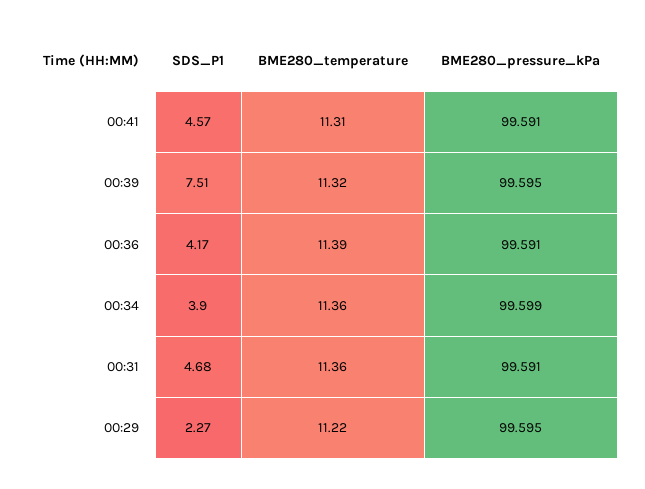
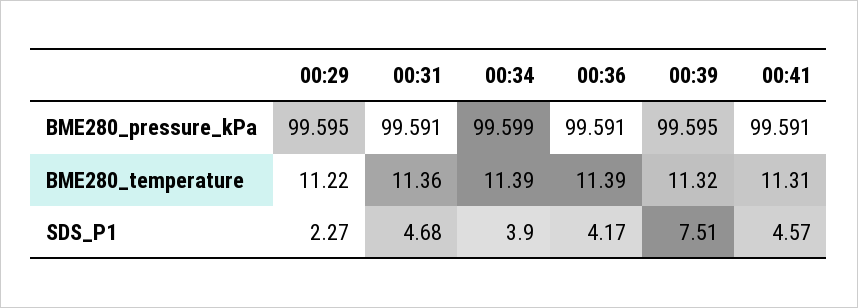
  {
    "SDS_P1": {
      "00:41": 4.57,
      "00:39": 7.51,
      "00:36": 4.17,
      "00:34": 3.9,
      "00:31": 4.68,
      "00:29": 2.27
    },
    "BME280_temperature": {
      "00:41": 11.31,
      "00:39": 11.32,
      "00:36": 11.39,
-     "00:34": 11.36,
+     "00:34": 11.39,
      "00:31": 11.36,
      "00:29": 11.22
    },
    "BME280_pressure_kPa": {
      "00:41": 99.591,
      "00:39": 99.595,
      "00:36": 99.591,
      "00:34": 99.599,
      "00:31": 99.591,
      "00:29": 99.595
    }
  }

